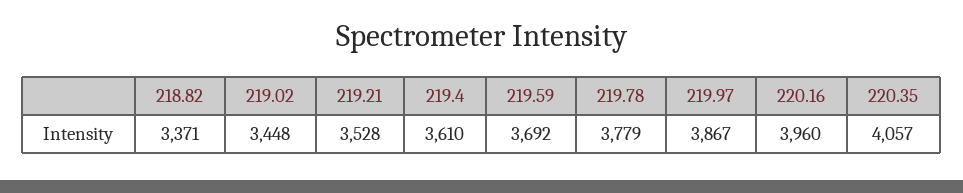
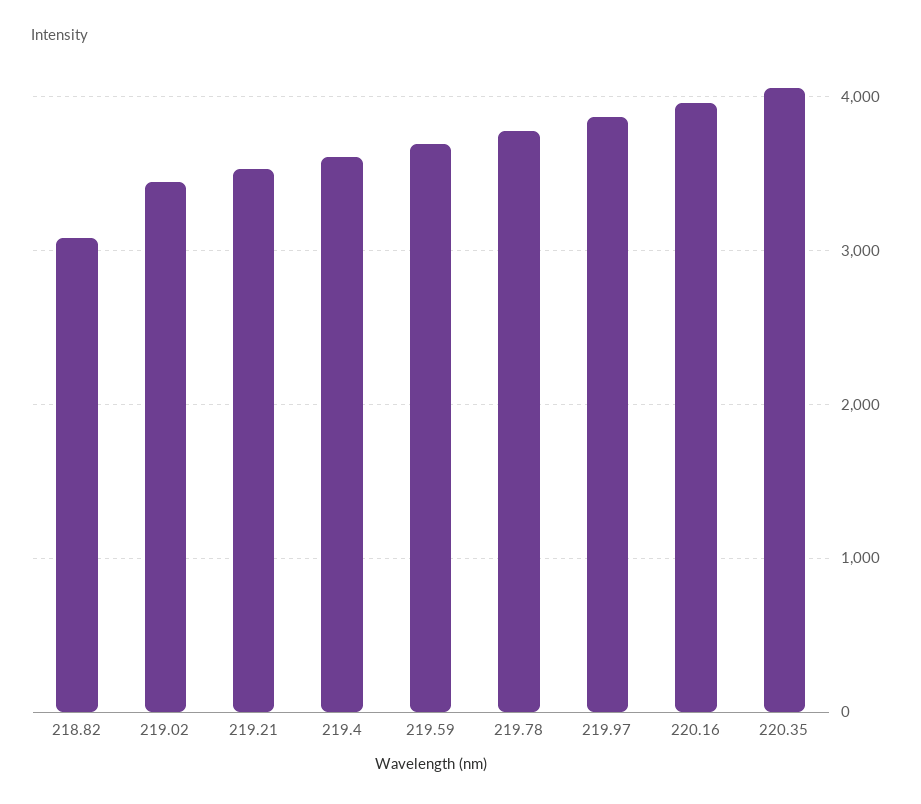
  {
-   "218.82": 3371,
+   "218.82": 3100,
    "219.02": 3448,
    "219.21": 3528,
    "219.4": 3610,
    "219.59": 3692,
    "219.78": 3779,
    "219.97": 3867,
    "220.16": 3960,
    "220.35": 4057
  }

